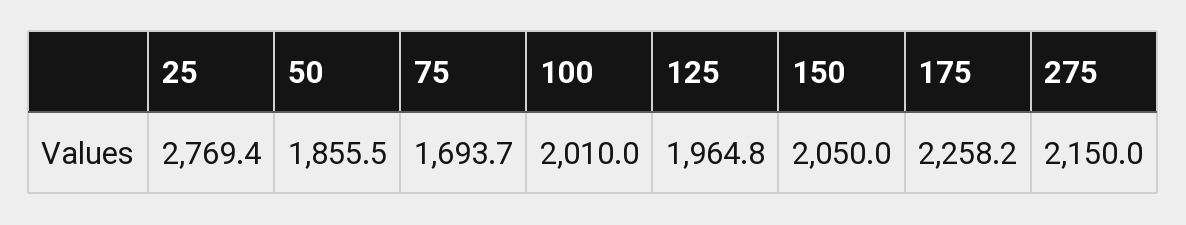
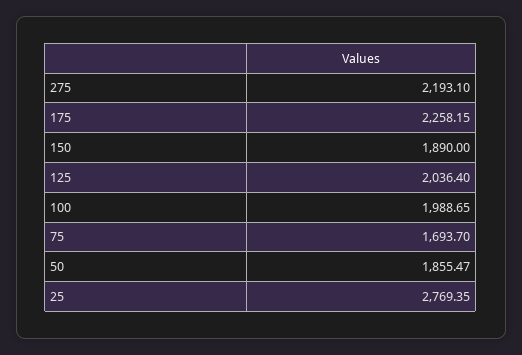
  {
    "25": 2769.35,
    "50": 1855.47,
    "75": 1693.7,
-   "100": 2010,
+   "100": 1988.65,
-   "125": 1964.8,
+   "125": 2036.4,
-   "150": 2050,
+   "150": 1890,
    "175": 2258.15,
-   "275": 2150
+   "275": 2193.1
  }

